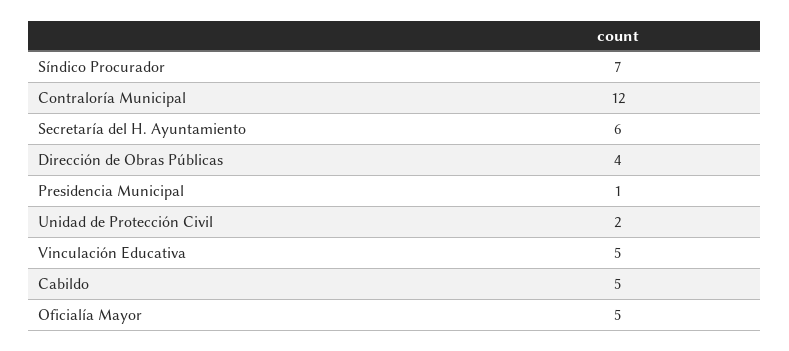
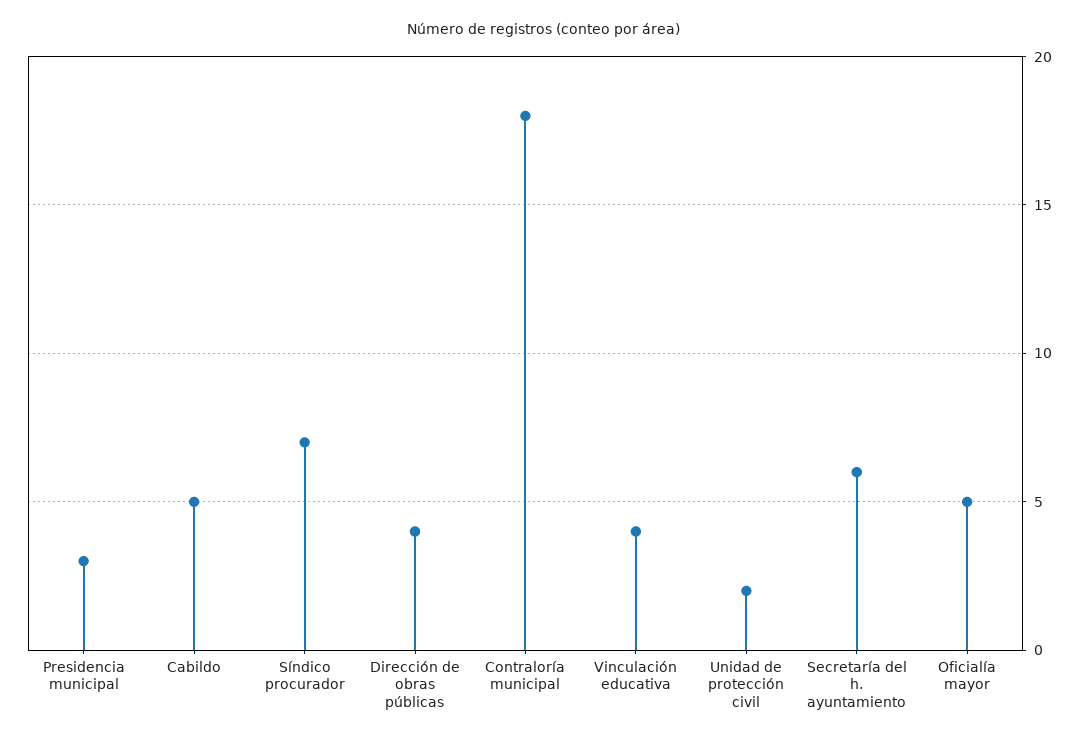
  {
    "Síndico Procurador": 7,
-   "Contraloría Municipal": 12,
+   "Contraloría Municipal": 18,
    "Secretaría del H. Ayuntamiento": 6,
    "Dirección de Obras Públicas": 4,
-   "Presidencia Municipal": 1,
+   "Presidencia Municipal": 3,
    "Unidad de Protección Civil": 2,
-   "Vinculación Educativa": 5,
+   "Vinculación Educativa": 4,
    "Cabildo": 5,
    "Oficialía Mayor": 5
  }

